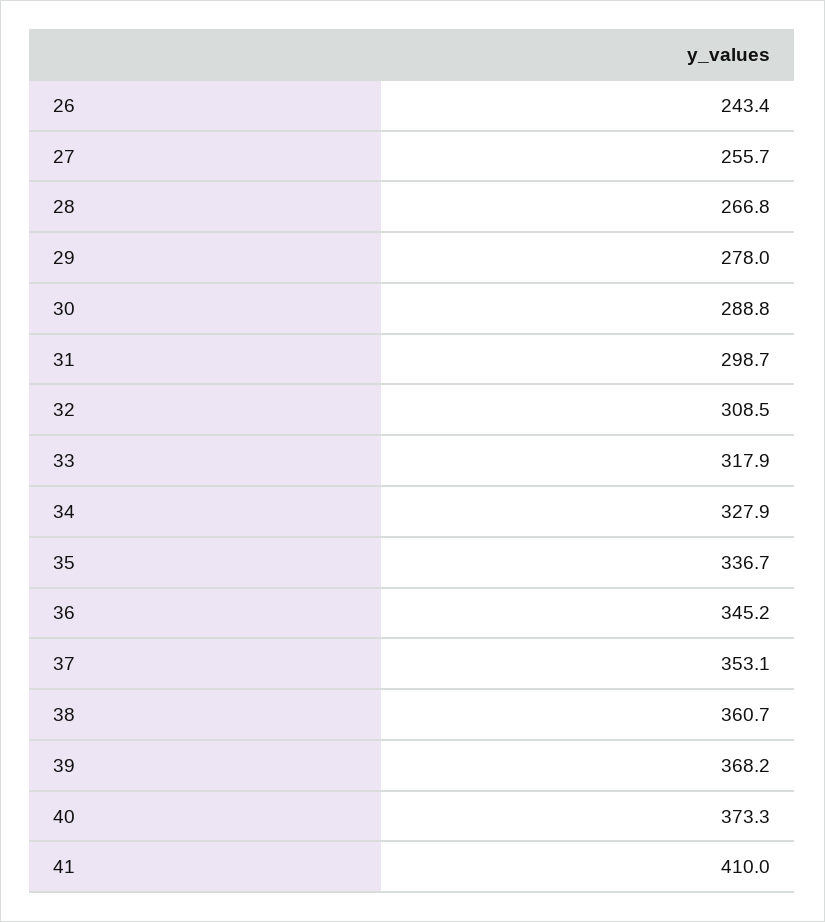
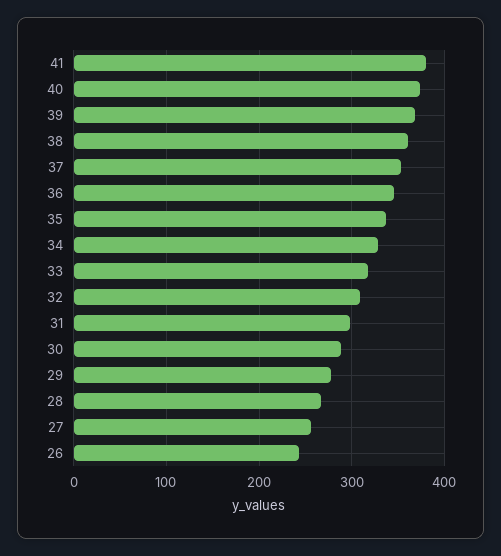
  {
    "26": 243.4,
    "27": 255.7,
    "28": 266.8,
    "29": 278,
    "30": 288.8,
    "31": 298.7,
    "32": 308.5,
    "33": 317.9,
    "34": 327.9,
    "35": 336.7,
    "36": 345.2,
    "37": 353.1,
    "38": 360.7,
    "39": 368.2,
    "40": 373.3,
-   "41": 410
+   "41": 380
  }

